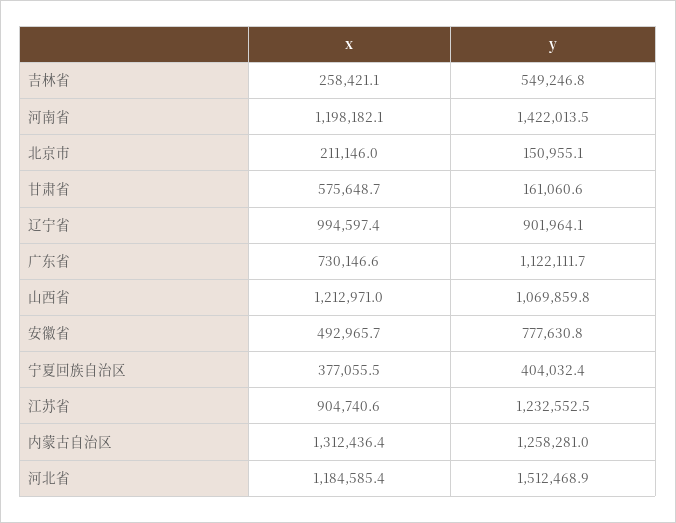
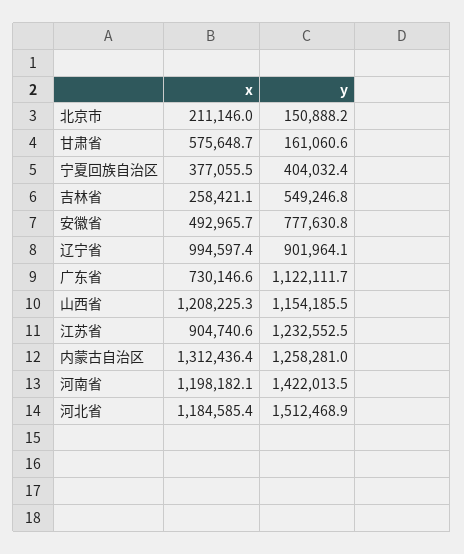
  {
    "x": {
      "吉林省": 258421.1,
      "河南省": 1198182.1,
      "北京市": 211146,
      "甘肃省": 575648.7,
      "辽宁省": 994597.4,
      "广东省": 730146.6,
-     "山西省": 1212971,
+     "山西省": 1208225.3,
      "安徽省": 492965.7,
      "宁夏回族自治区": 377055.5,
      "江苏省": 904740.6,
      "内蒙古自治区": 1312436.4,
      "河北省": 1184585.4
    },
    "y": {
      "吉林省": 549246.8,
      "河南省": 1422013.5,
-     "北京市": 150955.1,
+     "北京市": 150888.2,
      "甘肃省": 161060.6,
      "辽宁省": 901964.1,
      "广东省": 1122111.7,
-     "山西省": 1069859.8,
+     "山西省": 1154185.5,
      "安徽省": 777630.8,
      "宁夏回族自治区": 404032.4,
      "江苏省": 1232552.5,
      "内蒙古自治区": 1258281,
      "河北省": 1512468.9
    }
  }

